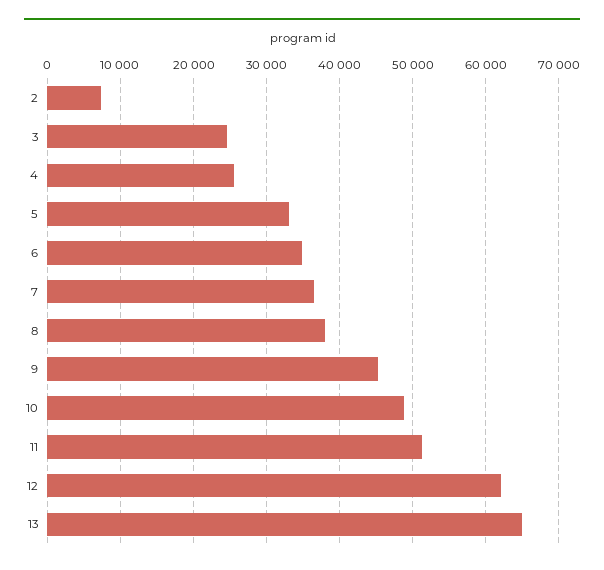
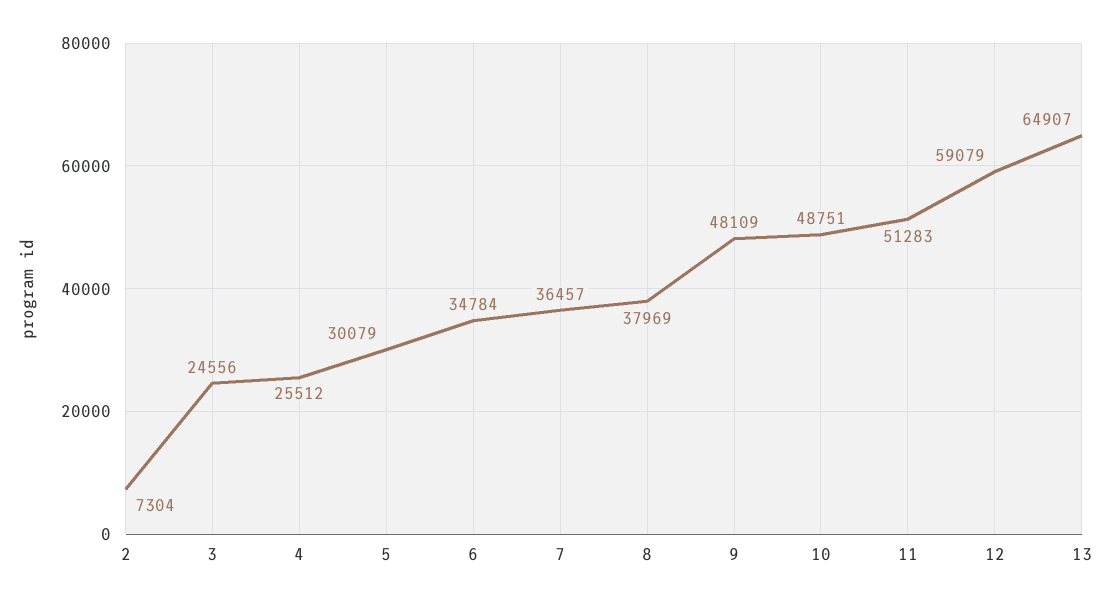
  {
    "2": 7304,
    "3": 24556,
    "4": 25512,
-   "5": 33000,
+   "5": 30079,
    "6": 34784,
    "7": 36457,
    "8": 37969,
-   "9": 45000,
+   "9": 48109,
    "10": 48751,
    "11": 51283,
-   "12": 62000,
+   "12": 59079,
    "13": 64907
  }

